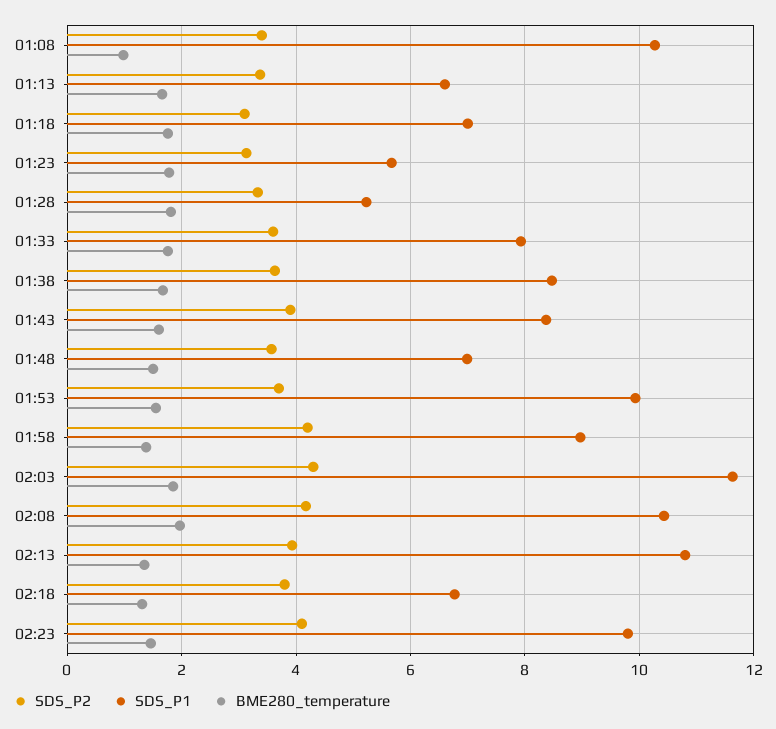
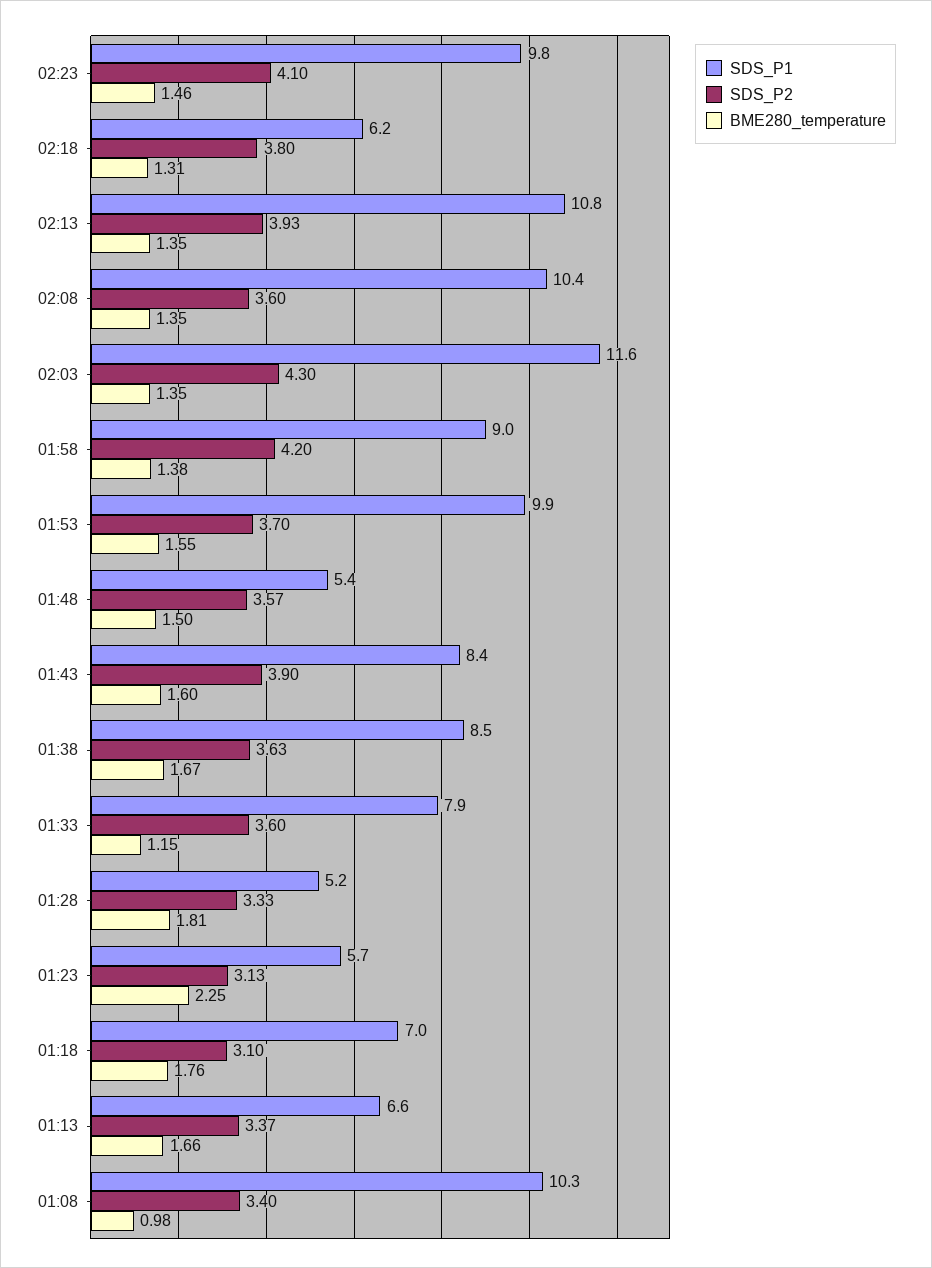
  {
    "SDS_P2": {
      "01:08": 3.4,
      "01:13": 3.37,
      "01:18": 3.1,
      "01:23": 3.13,
      "01:28": 3.33,
      "01:33": 3.6,
      "01:38": 3.63,
      "01:43": 3.9,
      "01:48": 3.57,
      "01:53": 3.7,
      "01:58": 4.2,
      "02:03": 4.3,
-     "02:08": 4.2,
+     "02:08": 3.6,
      "02:13": 3.93,
      "02:18": 3.8,
      "02:23": 4.1
    },
    "SDS_P1": {
      "01:08": 10.3,
      "01:13": 6.6,
      "01:18": 7,
      "01:23": 5.7,
      "01:28": 5.2,
      "01:33": 7.9,
      "01:38": 8.5,
      "01:43": 8.4,
-     "01:48": 7,
+     "01:48": 5.4,
      "01:53": 9.9,
      "01:58": 9,
      "02:03": 11.6,
      "02:08": 10.4,
      "02:13": 10.8,
-     "02:18": 6.8,
+     "02:18": 6.2,
      "02:23": 9.8
    },
    "BME280_temperature": {
      "01:08": 0.98,
      "01:13": 1.66,
      "01:18": 1.76,
-     "01:23": 1.8,
+     "01:23": 2.25,
      "01:28": 1.81,
-     "01:33": 1.8,
+     "01:33": 1.15,
      "01:38": 1.67,
      "01:43": 1.6,
      "01:48": 1.5,
      "01:53": 1.55,
      "01:58": 1.38,
-     "02:03": 1.8,
+     "02:03": 1.35,
-     "02:08": 2,
+     "02:08": 1.35,
      "02:13": 1.35,
      "02:18": 1.31,
      "02:23": 1.46
    }
  }

